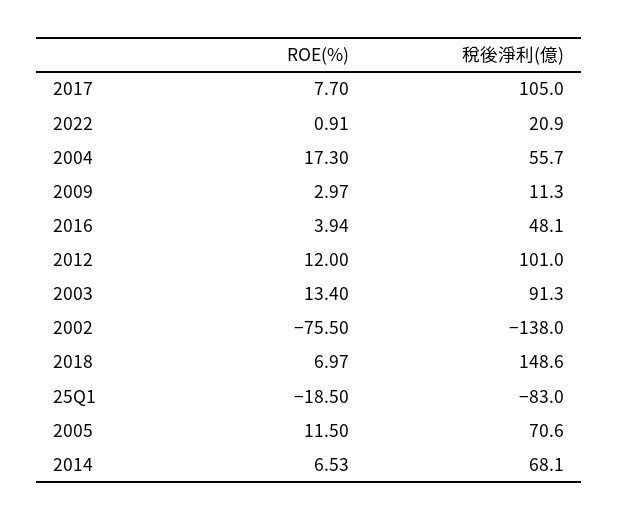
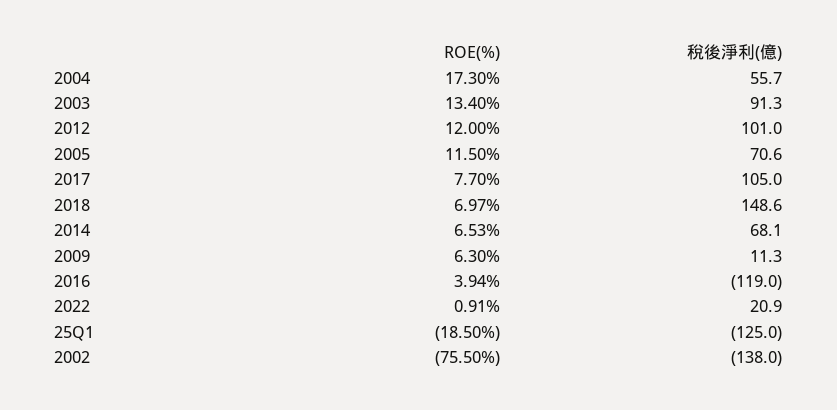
  {
    "ROE(%)": {
      "2017": 7.7,
      "2022": 0.91,
      "2004": 17.3,
-     "2009": 2.97,
+     "2009": 6.3,
      "2016": 3.94,
      "2012": 12,
      "2003": 13.4,
      "2002": -75.5,
      "2018": 6.97,
      "25Q1": -18.5,
      "2005": 11.5,
      "2014": 6.53
    },
    "稅後淨利(億)": {
      "2017": 105,
      "2022": 20.9,
      "2004": 55.7,
      "2009": 11.3,
-     "2016": 48.1,
+     "2016": -119,
      "2012": 101,
      "2003": 91.3,
      "2002": -138,
      "2018": 148.6,
-     "25Q1": -83,
+     "25Q1": -125,
      "2005": 70.6,
      "2014": 68.1
    }
  }

